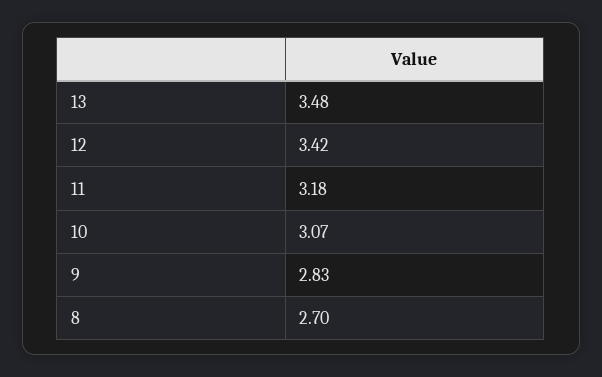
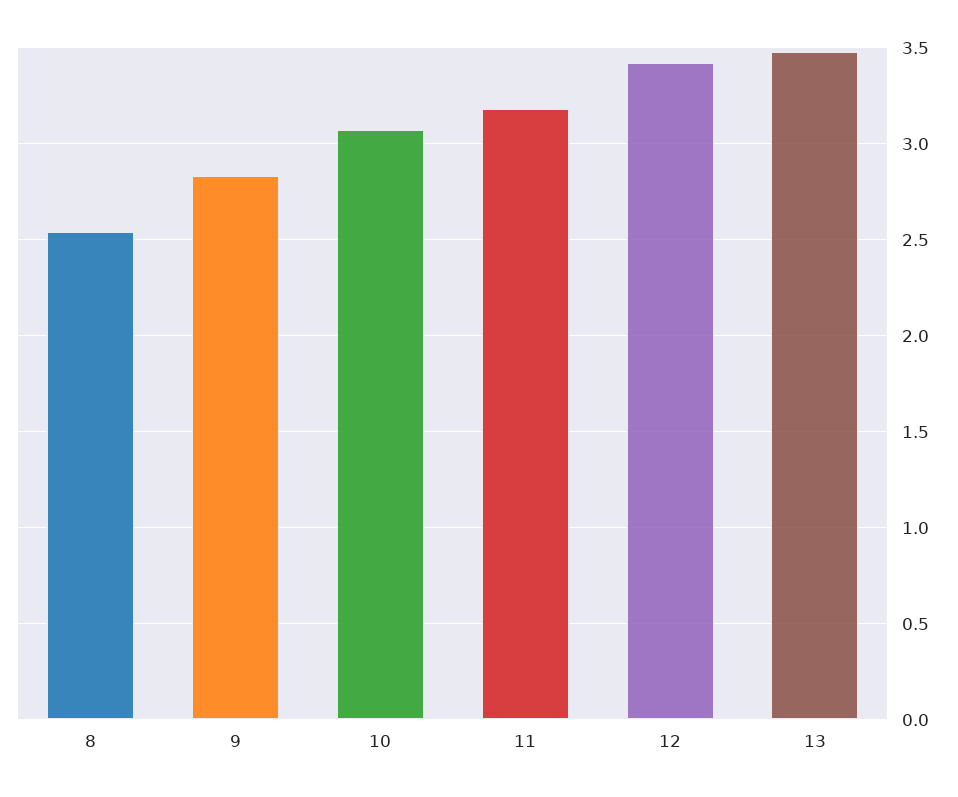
  {
    "13": 3.48,
    "12": 3.42,
    "11": 3.18,
    "10": 3.07,
    "9": 2.83,
-   "8": 2.7
+   "8": 2.55
  }

